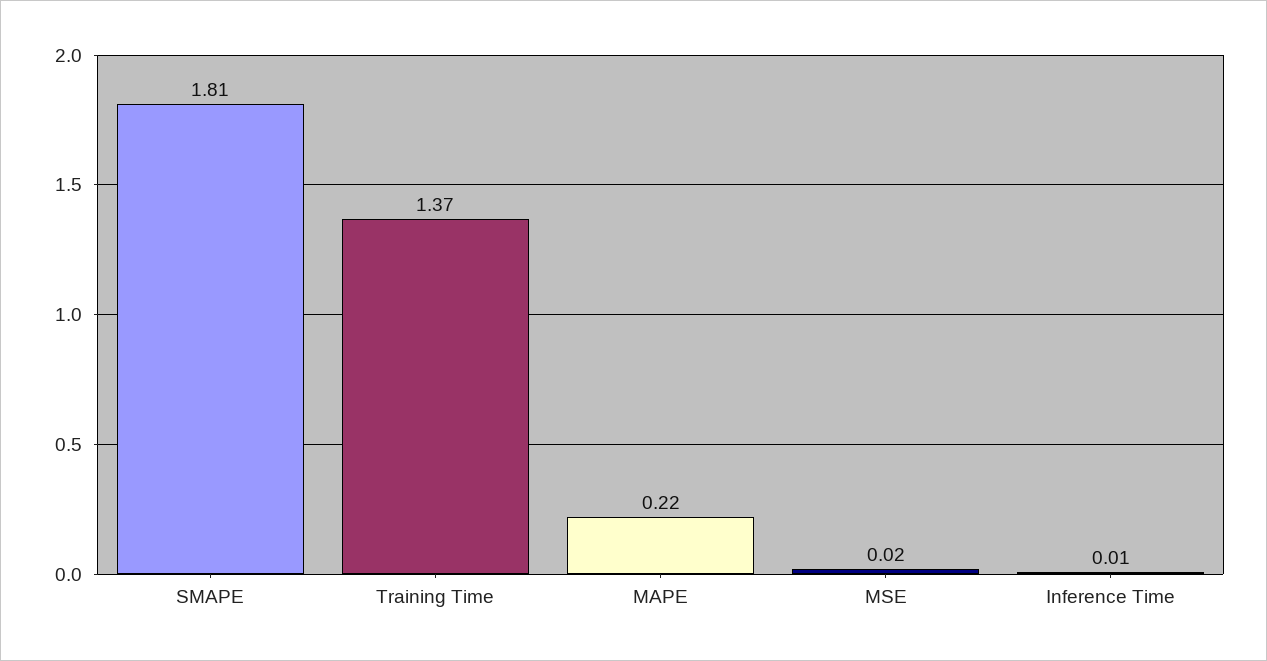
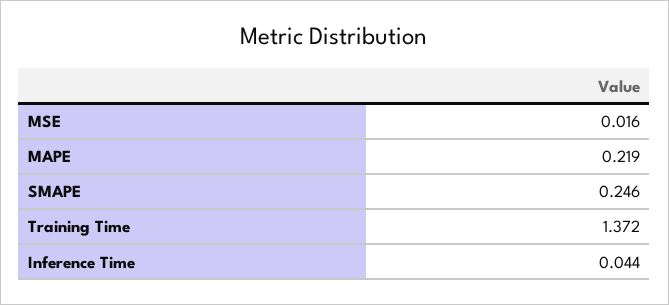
  {
-   "SMAPE": 1.81,
+   "SMAPE": 0.246,
    "Training Time": 1.372,
    "MAPE": 0.219,
    "MSE": 0.016,
-   "Inference Time": 0.01
+   "Inference Time": 0.044
  }

